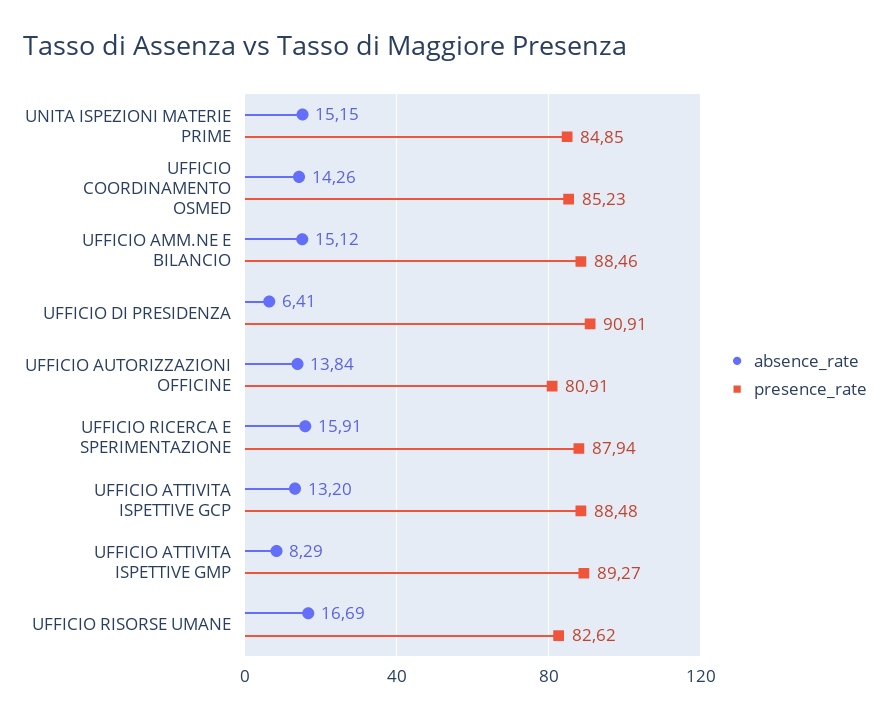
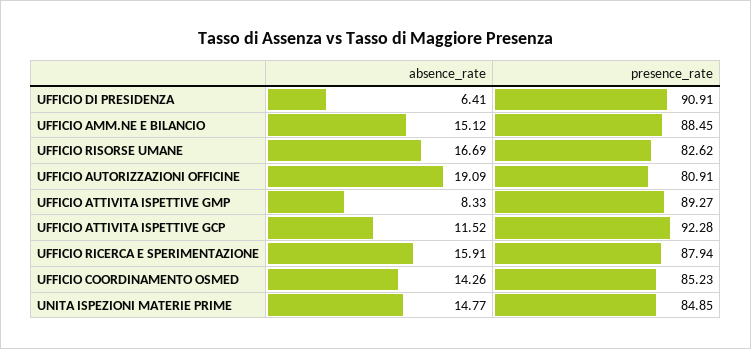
  {
    "absence_rate": {
-     "UNITA ISPEZIONI MATERIE PRIME": 15.15,
+     "UNITA ISPEZIONI MATERIE PRIME": 14.77,
      "UFFICIO COORDINAMENTO OSMED": 14.26,
      "UFFICIO AMM.NE E BILANCIO": 15.12,
      "UFFICIO DI PRESIDENZA": 6.41,
-     "UFFICIO AUTORIZZAZIONI OFFICINE": 13.84,
+     "UFFICIO AUTORIZZAZIONI OFFICINE": 19.09,
      "UFFICIO RICERCA E SPERIMENTAZIONE": 15.91,
-     "UFFICIO ATTIVITA ISPETTIVE GCP": 13.2,
+     "UFFICIO ATTIVITA ISPETTIVE GCP": 11.52,
-     "UFFICIO ATTIVITA ISPETTIVE GMP": 8.29,
+     "UFFICIO ATTIVITA ISPETTIVE GMP": 8.33,
      "UFFICIO RISORSE UMANE": 16.69
    },
    "presence_rate": {
      "UNITA ISPEZIONI MATERIE PRIME": 84.85,
      "UFFICIO COORDINAMENTO OSMED": 85.23,
-     "UFFICIO AMM.NE E BILANCIO": 88.46,
+     "UFFICIO AMM.NE E BILANCIO": 88.45,
      "UFFICIO DI PRESIDENZA": 90.91,
      "UFFICIO AUTORIZZAZIONI OFFICINE": 80.91,
      "UFFICIO RICERCA E SPERIMENTAZIONE": 87.94,
-     "UFFICIO ATTIVITA ISPETTIVE GCP": 88.48,
+     "UFFICIO ATTIVITA ISPETTIVE GCP": 92.28,
      "UFFICIO ATTIVITA ISPETTIVE GMP": 89.27,
      "UFFICIO RISORSE UMANE": 82.62
    }
  }

